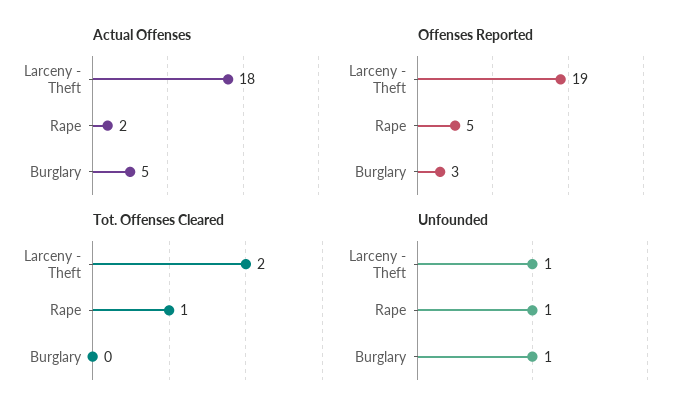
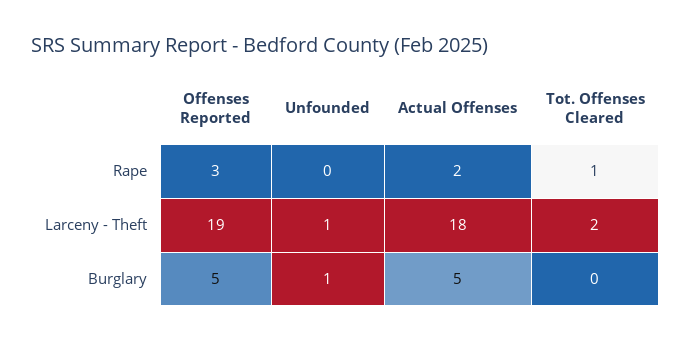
  {
    "Actual Offenses": {
      "Larceny - Theft": 18,
      "Rape": 2,
      "Burglary": 5
    },
    "Offenses Reported": {
      "Larceny - Theft": 19,
-     "Rape": 5,
+     "Rape": 3,
-     "Burglary": 3
+     "Burglary": 5
    },
    "Tot. Offenses Cleared": {
      "Larceny - Theft": 2,
      "Rape": 1,
      "Burglary": 0
    },
    "Unfounded": {
      "Larceny - Theft": 1,
-     "Rape": 1,
+     "Rape": 0,
      "Burglary": 1
    }
  }

